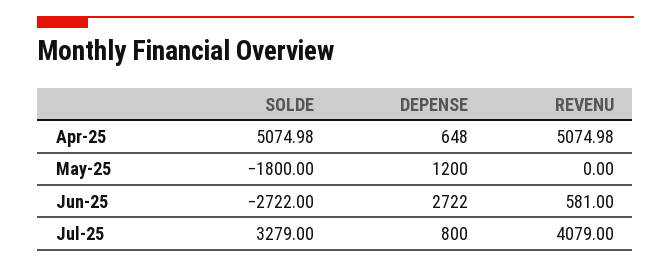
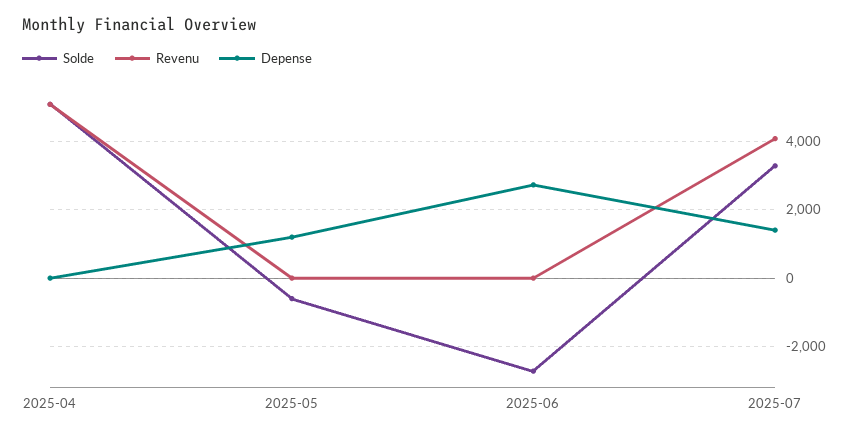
  {
    "SOLDE": {
      "Apr-25": 5074.98,
-     "May-25": -1800,
+     "May-25": -600,
      "Jun-25": -2722,
      "Jul-25": 3279
    },
    "DEPENSE": {
-     "Apr-25": 648,
+     "Apr-25": 0,
      "May-25": 1200,
      "Jun-25": 2722,
-     "Jul-25": 800
+     "Jul-25": 1400
    },
    "REVENU": {
      "Apr-25": 5074.98,
      "May-25": 0,
-     "Jun-25": 581,
+     "Jun-25": 0,
      "Jul-25": 4079
    }
  }

